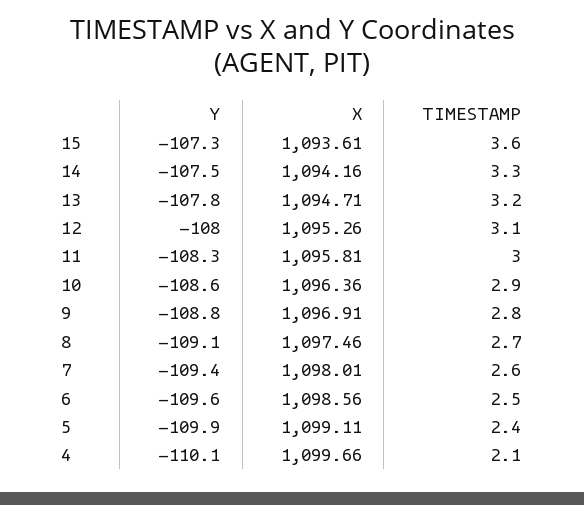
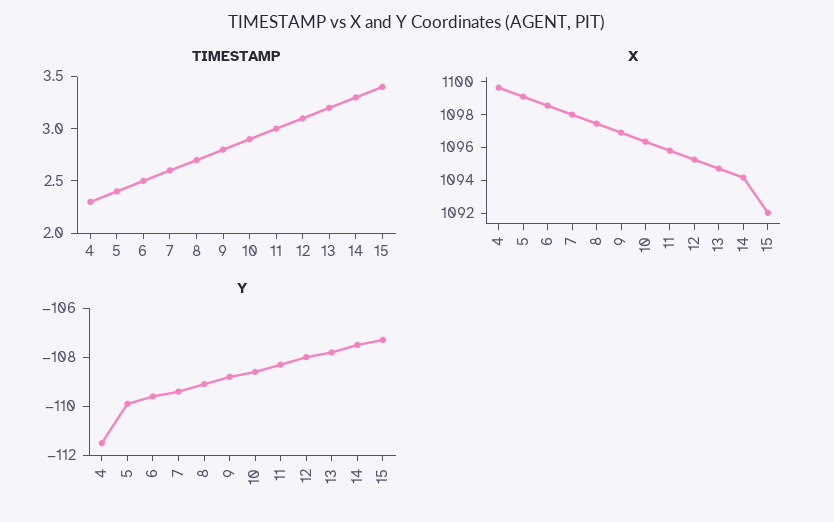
  {
    "Y": {
      "15": -107.3,
      "14": -107.5,
      "13": -107.8,
      "12": -108,
      "11": -108.3,
      "10": -108.6,
      "9": -108.8,
      "8": -109.1,
      "7": -109.4,
      "6": -109.6,
      "5": -109.9,
-     "4": -110.1
+     "4": -111.5
    },
    "X": {
-     "15": 1093.61,
+     "15": 1092,
      "14": 1094.16,
      "13": 1094.71,
      "12": 1095.26,
      "11": 1095.81,
      "10": 1096.36,
      "9": 1096.91,
      "8": 1097.46,
      "7": 1098.01,
      "6": 1098.56,
      "5": 1099.11,
      "4": 1099.66
    },
    "TIMESTAMP": {
-     "15": 3.6,
+     "15": 3.4,
      "14": 3.3,
      "13": 3.2,
      "12": 3.1,
      "11": 3,
      "10": 2.9,
      "9": 2.8,
      "8": 2.7,
      "7": 2.6,
      "6": 2.5,
      "5": 2.4,
-     "4": 2.1
+     "4": 2.3
    }
  }

